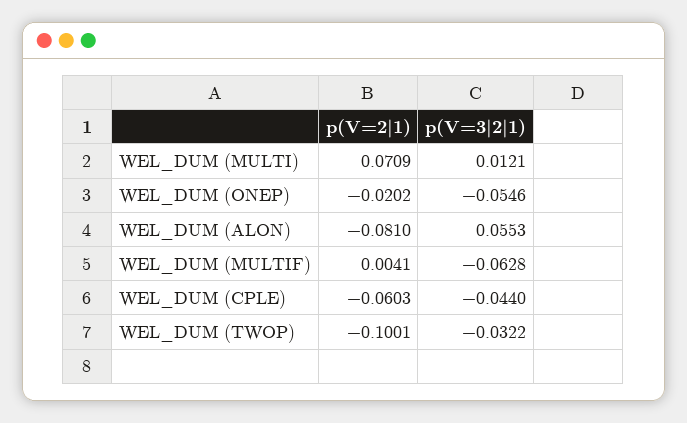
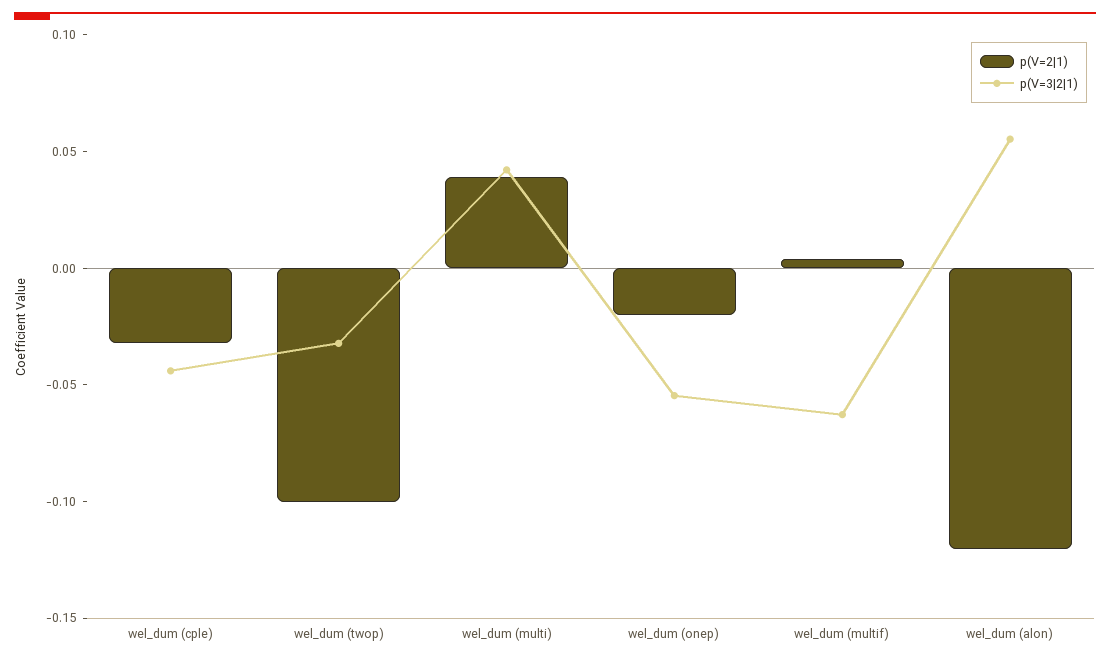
  {
    "p(V=2|1)": {
-     "WEL_DUM (MULTI)": 0.0709,
+     "WEL_DUM (MULTI)": 0.04,
      "WEL_DUM (ONEP)": -0.0202,
-     "WEL_DUM (ALON)": -0.081,
+     "WEL_DUM (ALON)": -0.12,
      "WEL_DUM (MULTIF)": 0.0041,
-     "WEL_DUM (CPLE)": -0.0603,
+     "WEL_DUM (CPLE)": -0.03,
      "WEL_DUM (TWOP)": -0.1001
    },
    "p(V=3|2|1)": {
-     "WEL_DUM (MULTI)": 0.0121,
+     "WEL_DUM (MULTI)": 0.04,
      "WEL_DUM (ONEP)": -0.0546,
      "WEL_DUM (ALON)": 0.0553,
      "WEL_DUM (MULTIF)": -0.0628,
      "WEL_DUM (CPLE)": -0.044,
      "WEL_DUM (TWOP)": -0.0322
    }
  }

